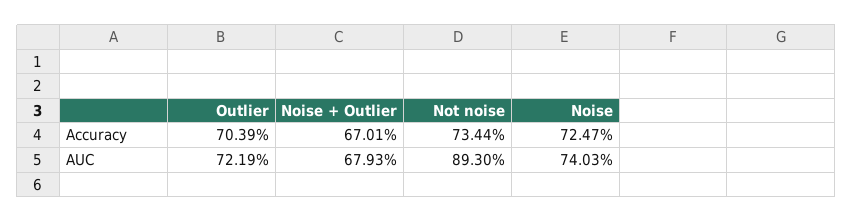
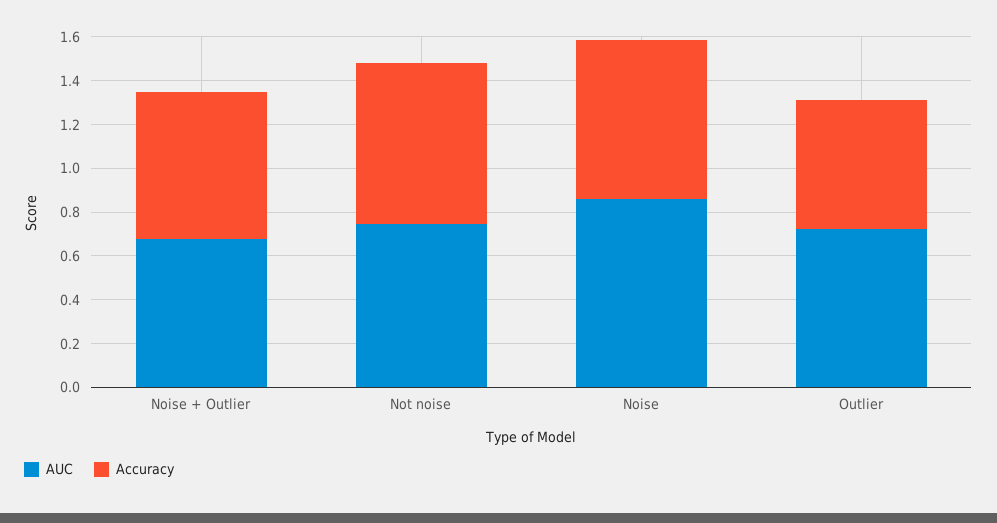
  {
    "Accuracy": {
-     "Outlier": 0.7039,
+     "Outlier": 0.6,
      "Noise + Outlier": 0.6701,
      "Not noise": 0.7344,
      "Noise": 0.7247
    },
    "AUC": {
      "Outlier": 0.7219,
      "Noise + Outlier": 0.6793,
-     "Not noise": 0.893,
+     "Not noise": 0.75,
-     "Noise": 0.7403
+     "Noise": 0.85
    }
  }

